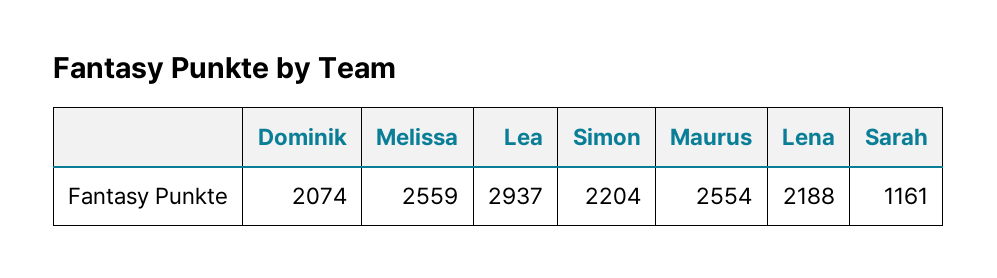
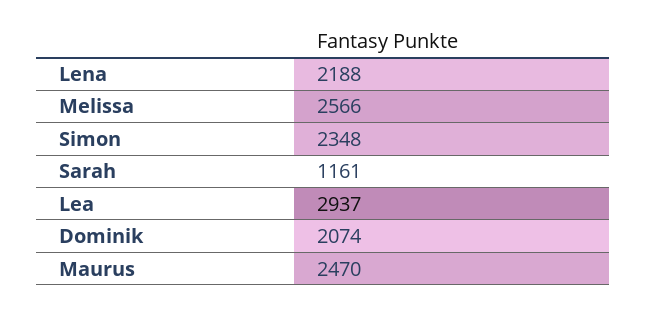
  {
    "Dominik": 2074,
-   "Melissa": 2559,
+   "Melissa": 2566,
    "Lea": 2937,
-   "Simon": 2204,
+   "Simon": 2348,
-   "Maurus": 2554,
+   "Maurus": 2470,
    "Lena": 2188,
    "Sarah": 1161
  }

